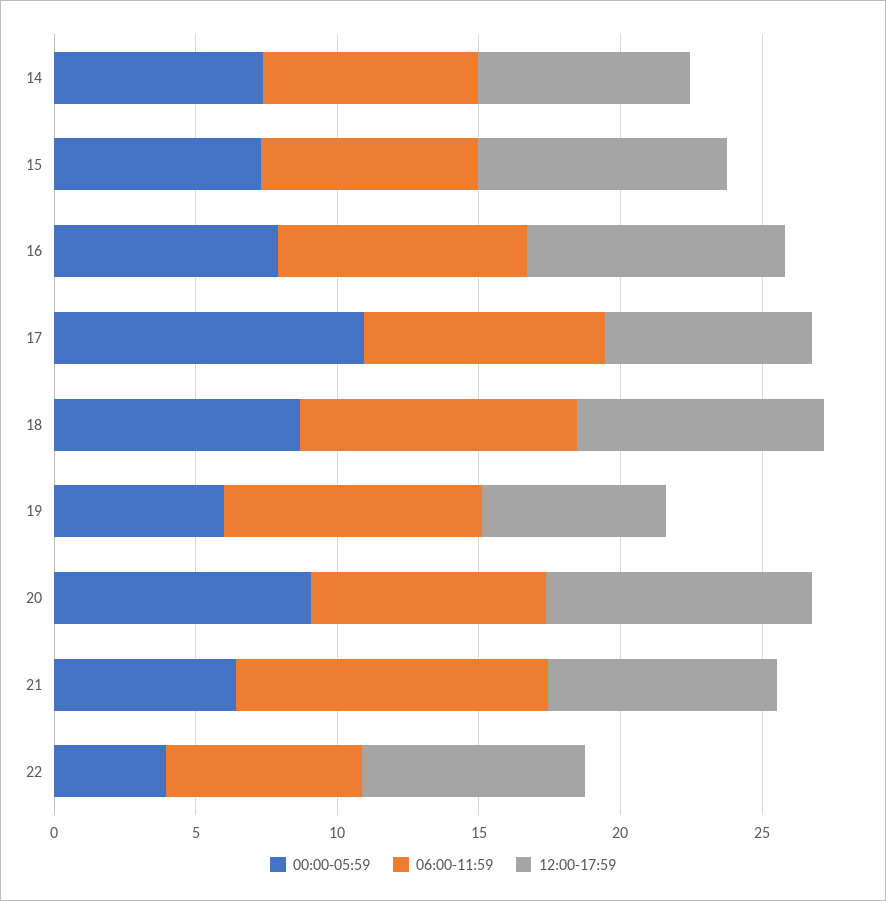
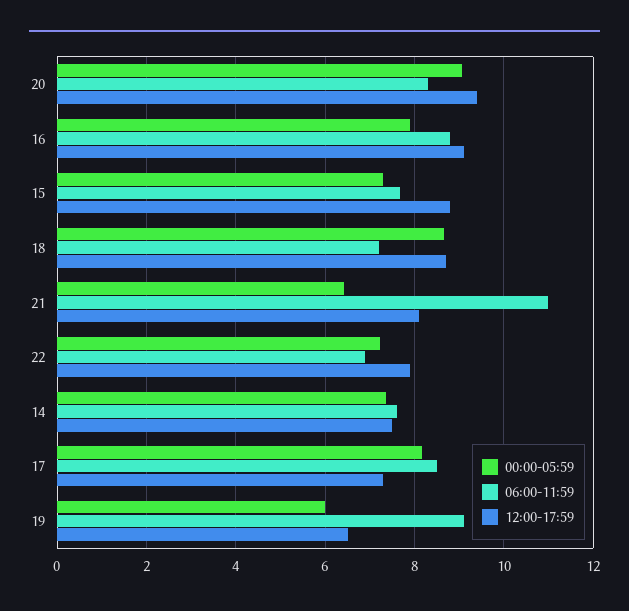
  {
    "00:00-05:59": {
      "14": 7.4,
      "15": 7.4,
      "16": 8,
-     "17": 11,
+     "17": 8.2,
      "18": 8.6,
      "19": 6,
      "20": 9,
      "21": 6.4,
-     "22": 4
+     "22": 7.2
    },
    "06:00-11:59": {
      "14": 7.6,
      "15": 7.6,
      "16": 8.8,
      "17": 8.6,
-     "18": 10,
+     "18": 7.2,
      "19": 9.2,
      "20": 8.4,
      "21": 11,
      "22": 7
    },
    "12:00-17:59": {
      "14": 7.6,
      "15": 8.8,
      "16": 9.2,
      "17": 7.4,
      "18": 8.8,
      "19": 6.6,
      "20": 9.4,
      "21": 8.2,
      "22": 8
    }
  }

